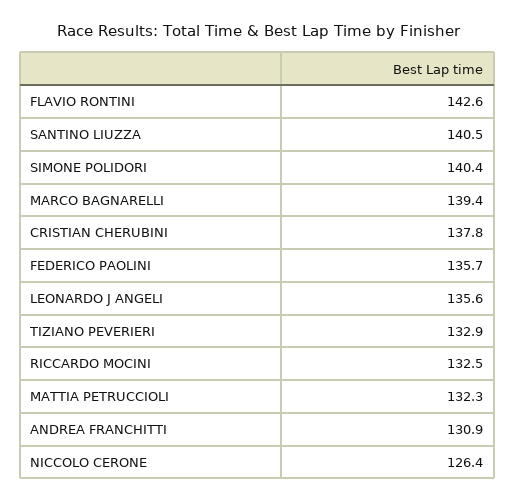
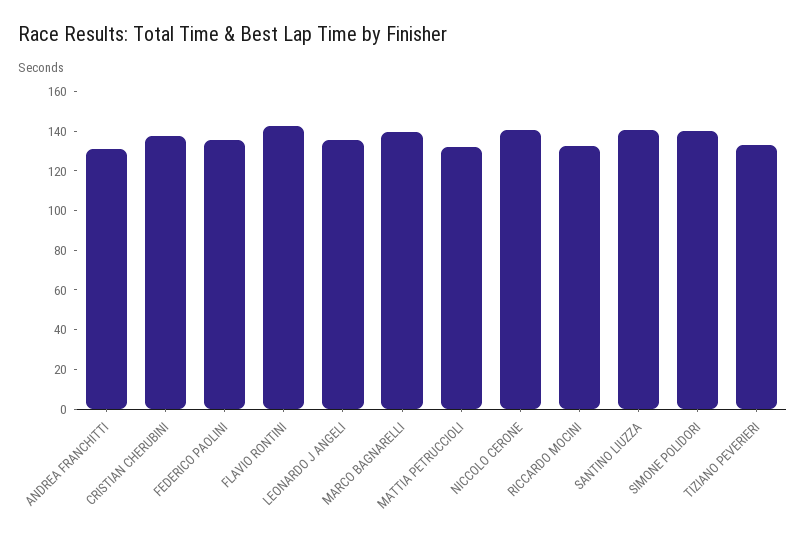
  {
    "FLAVIO RONTINI": 142.6,
    "SANTINO LIUZZA": 140.5,
    "SIMONE POLIDORI": 140.4,
    "MARCO BAGNARELLI": 139.4,
    "CRISTIAN CHERUBINI": 137.8,
    "FEDERICO PAOLINI": 135.7,
    "LEONARDO J ANGELI": 135.6,
    "TIZIANO PEVERIERI": 132.9,
    "RICCARDO MOCINI": 132.5,
    "MATTIA PETRUCCIOLI": 132.3,
    "ANDREA FRANCHITTI": 130.9,
-   "NICCOLO CERONE": 126.4
+   "NICCOLO CERONE": 140
  }

